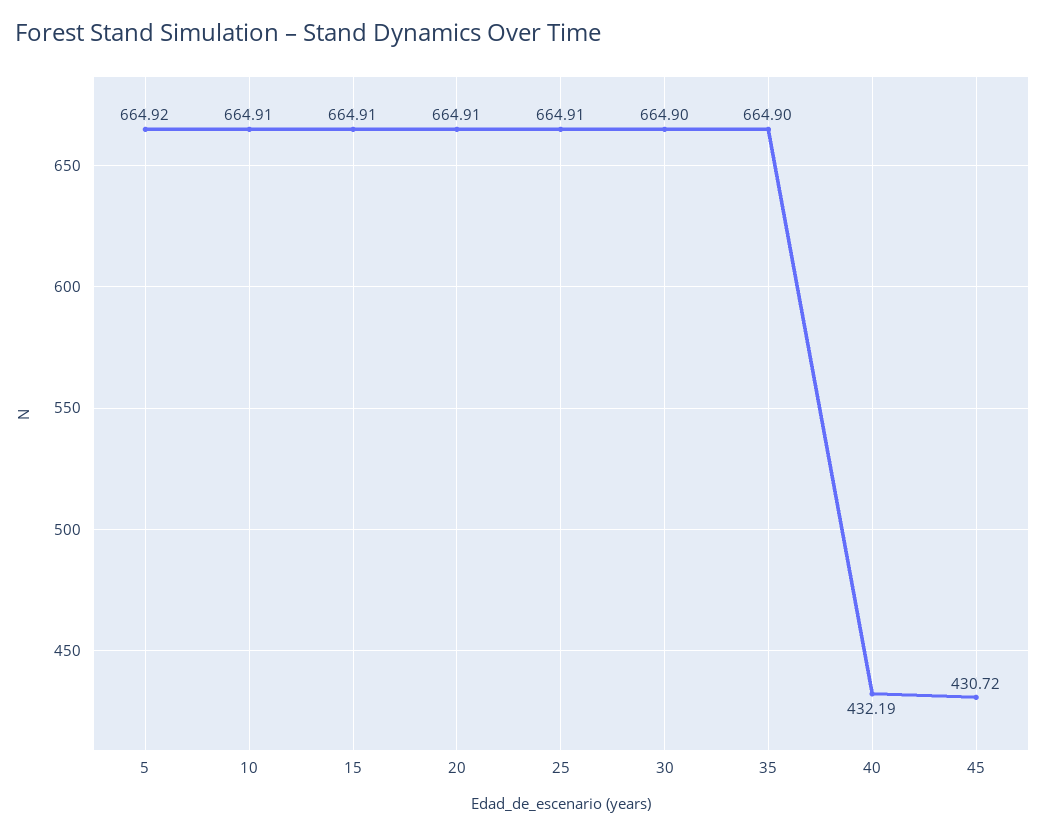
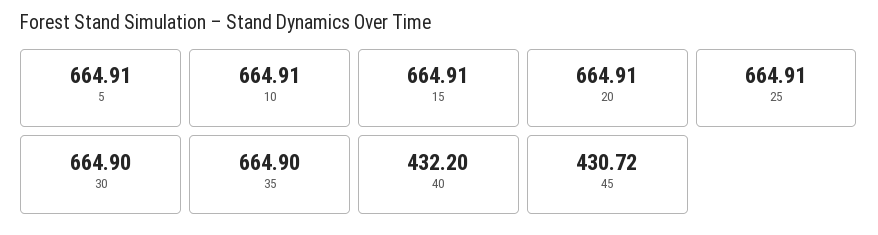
  {
-   "5": 664.92,
+   "5": 664.91,
    "10": 664.91,
    "15": 664.91,
    "20": 664.91,
    "25": 664.91,
    "30": 664.9,
    "35": 664.9,
-   "40": 432.19,
+   "40": 432.2,
    "45": 430.72
  }

